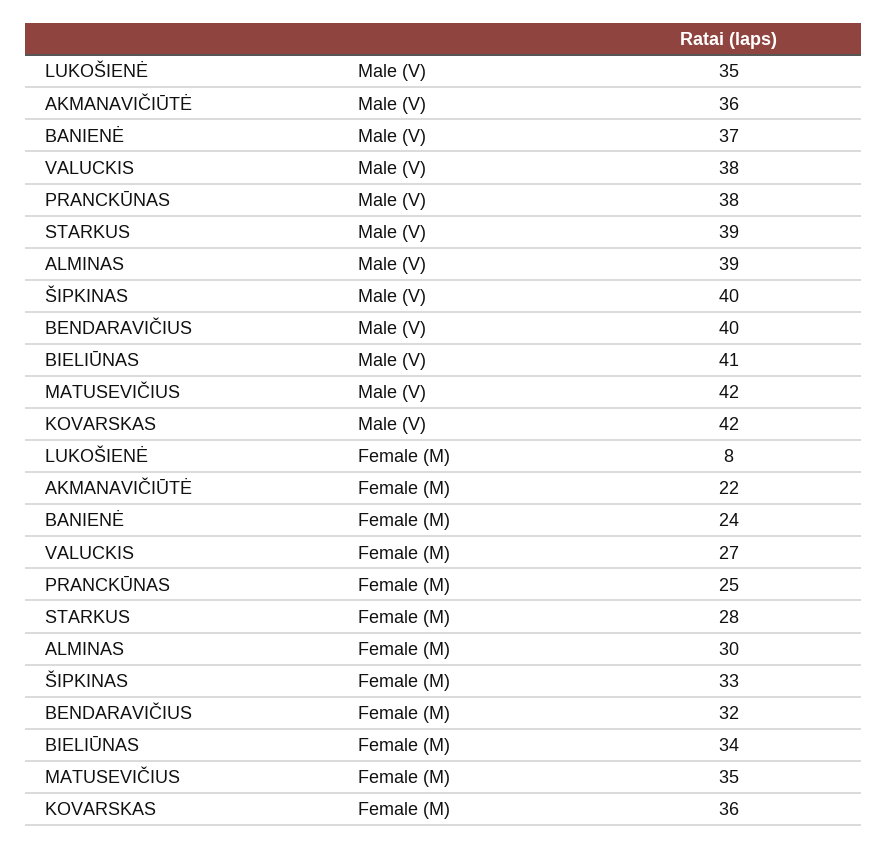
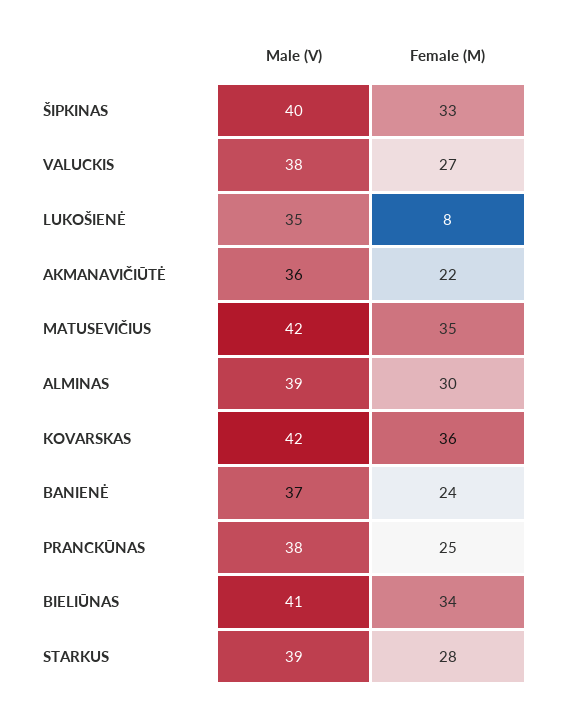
  {
    "LUKOŠIENĖ": {
      "Male (V)": 35,
      "Female (M)": 8
    },
    "AKMANAVIČIŪTĖ": {
      "Male (V)": 36,
      "Female (M)": 22
    },
    "BANIENĖ": {
      "Male (V)": 37,
      "Female (M)": 24
    },
    "VALUCKIS": {
      "Male (V)": 38,
      "Female (M)": 27
    },
    "PRANCKŪNAS": {
      "Male (V)": 38,
      "Female (M)": 25
    },
    "STARKUS": {
      "Male (V)": 39,
      "Female (M)": 28
    },
    "ALMINAS": {
      "Male (V)": 39,
      "Female (M)": 30
    },
    "ŠIPKINAS": {
      "Male (V)": 40,
      "Female (M)": 33
    },
-   "BENDARAVIČIUS": {
-     "Male (V)": 40,
-     "Female (M)": 32
-   },
    "BIELIŪNAS": {
      "Male (V)": 41,
      "Female (M)": 34
    },
    "MATUSEVIČIUS": {
      "Male (V)": 42,
      "Female (M)": 35
    },
    "KOVARSKAS": {
      "Male (V)": 42,
      "Female (M)": 36
    }
  }

